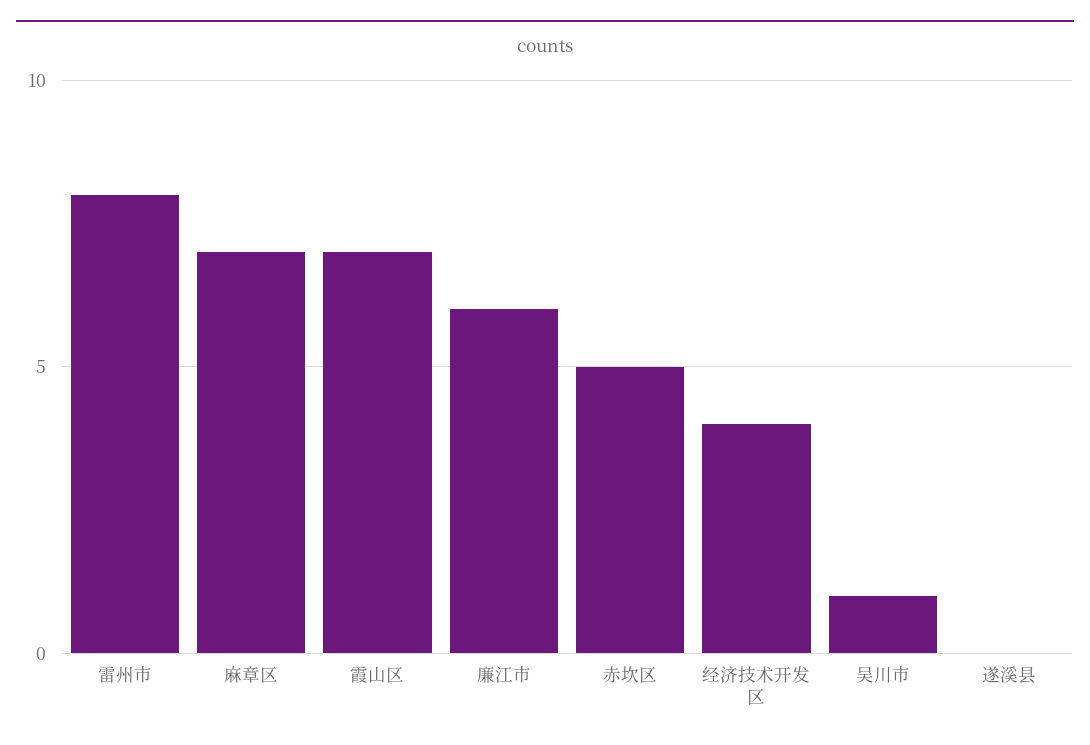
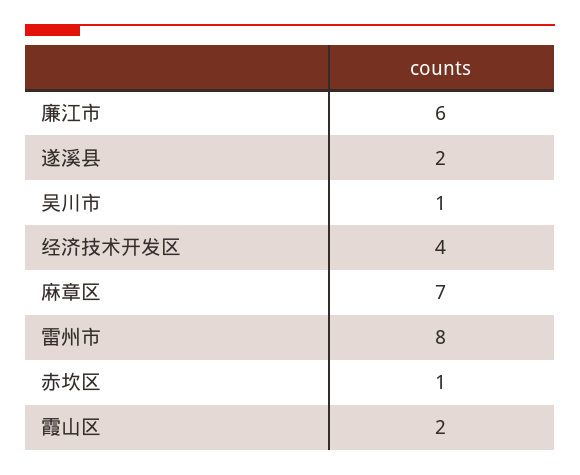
  {
    "雷州市": 8,
    "麻章区": 7,
-   "霞山区": 7,
+   "霞山区": 2,
    "廉江市": 6,
-   "赤坎区": 5,
+   "赤坎区": 1,
    "经济技术开发区": 4,
    "吴川市": 1,
-   "遂溪县": 0
+   "遂溪县": 2
  }

